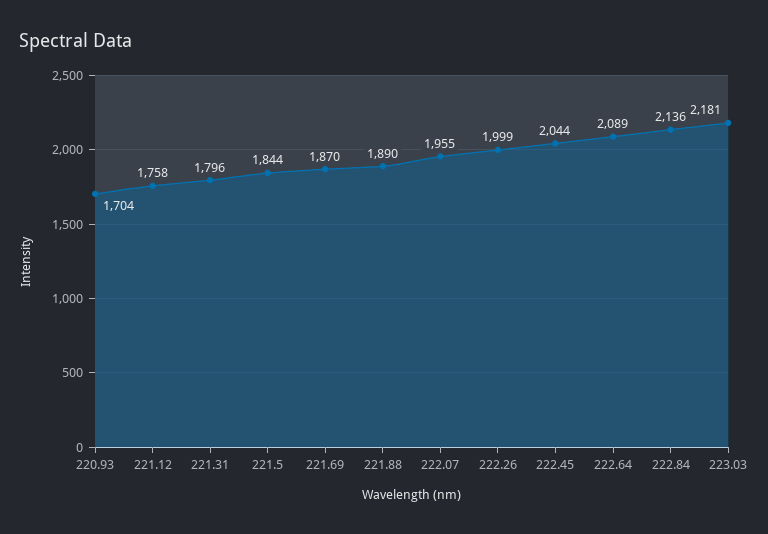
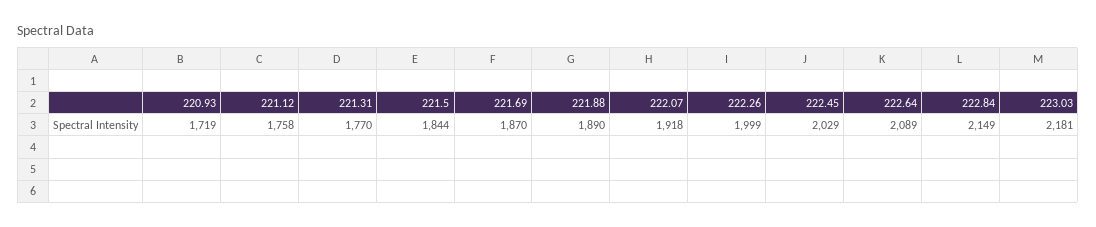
  {
-   "220.93": 1704,
+   "220.93": 1719,
    "221.12": 1758,
-   "221.31": 1796,
+   "221.31": 1770,
    "221.5": 1844,
    "221.69": 1870,
    "221.88": 1890,
-   "222.07": 1955,
+   "222.07": 1918,
    "222.26": 1999,
-   "222.45": 2044,
+   "222.45": 2029,
    "222.64": 2089,
-   "222.84": 2136,
+   "222.84": 2149,
    "223.03": 2181
  }

